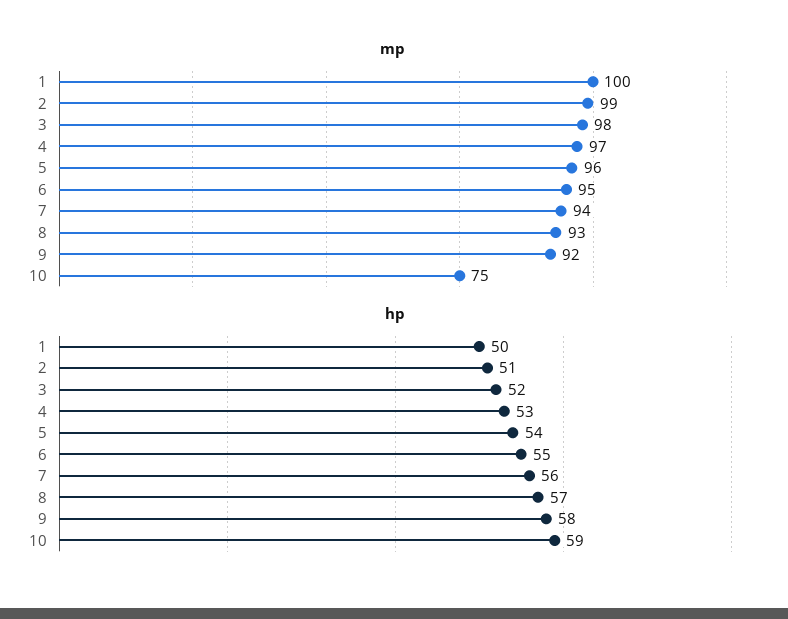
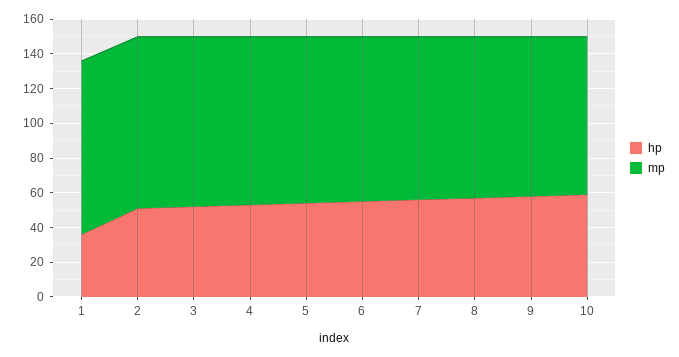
  {
    "mp": {
      "1": 100,
      "2": 99,
      "3": 98,
      "4": 97,
      "5": 96,
      "6": 95,
      "7": 94,
      "8": 93,
      "9": 92,
-     "10": 75
+     "10": 90
    },
    "hp": {
-     "1": 50,
+     "1": 35,
      "2": 51,
      "3": 52,
      "4": 53,
      "5": 54,
      "6": 55,
      "7": 56,
      "8": 57,
      "9": 58,
      "10": 59
    }
  }

